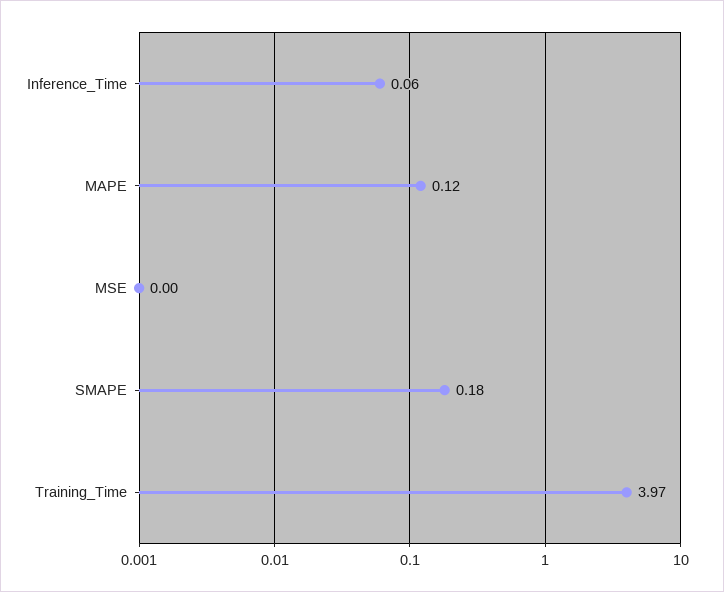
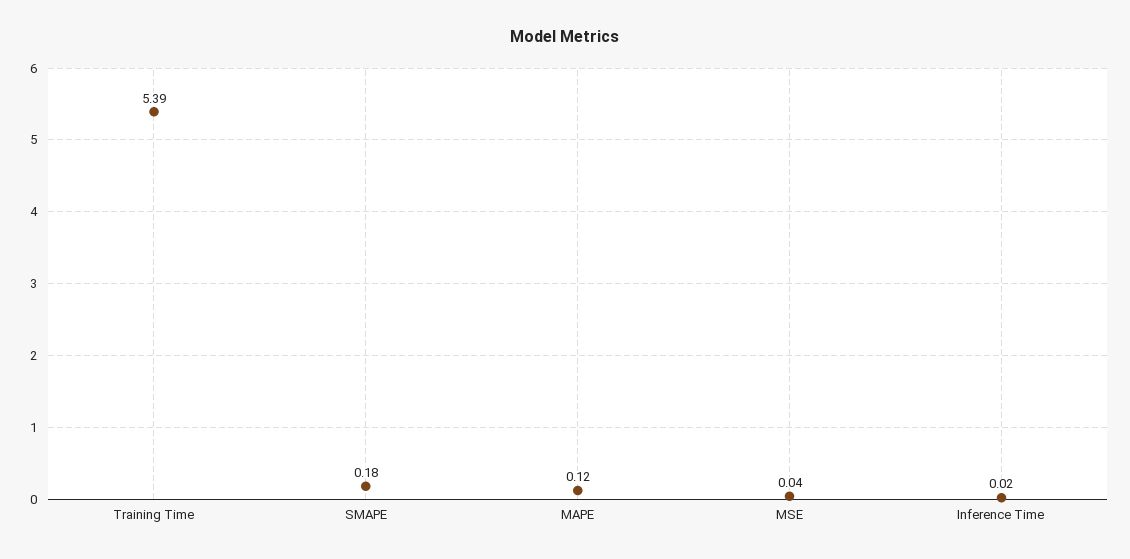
  {
-   "Inference_Time": 0.06,
+   "Inference_Time": 0.02,
    "MAPE": 0.12,
-   "MSE": 0,
+   "MSE": 0.04,
    "SMAPE": 0.18,
-   "Training_Time": 3.97
+   "Training_Time": 5.39
  }

